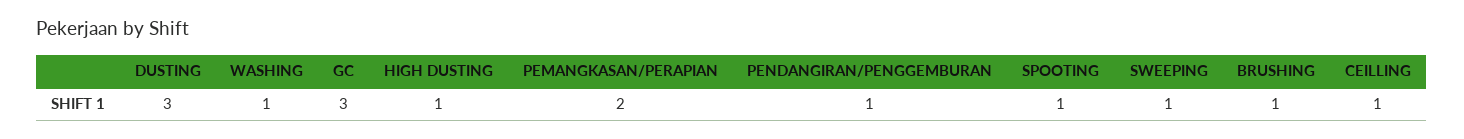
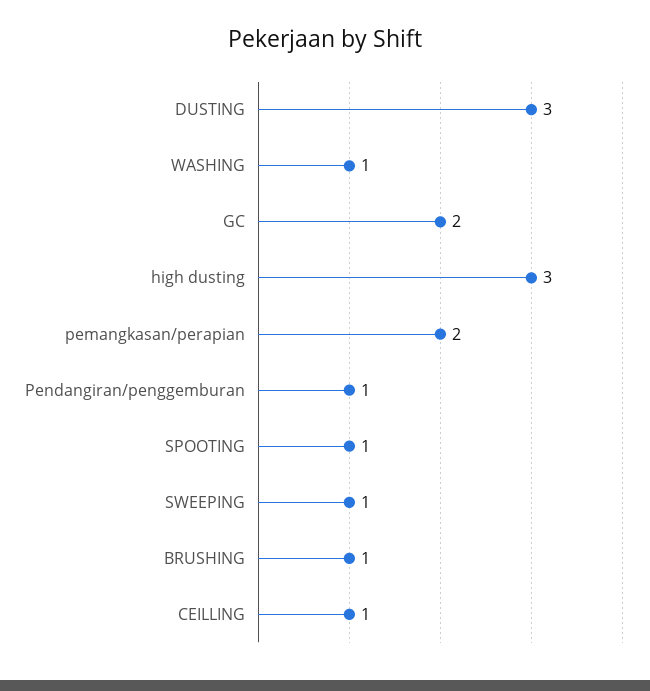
  {
    "DUSTING": 3,
    "WASHING": 1,
-   "GC": 3,
+   "GC": 2,
-   "HIGH DUSTING": 1,
+   "HIGH DUSTING": 3,
    "PEMANGKASAN/PERAPIAN": 2,
    "PENDANGIRAN/PENGGEMBURAN": 1,
    "SPOOTING": 1,
    "SWEEPING": 1,
    "BRUSHING": 1,
    "CEILLING": 1
  }

